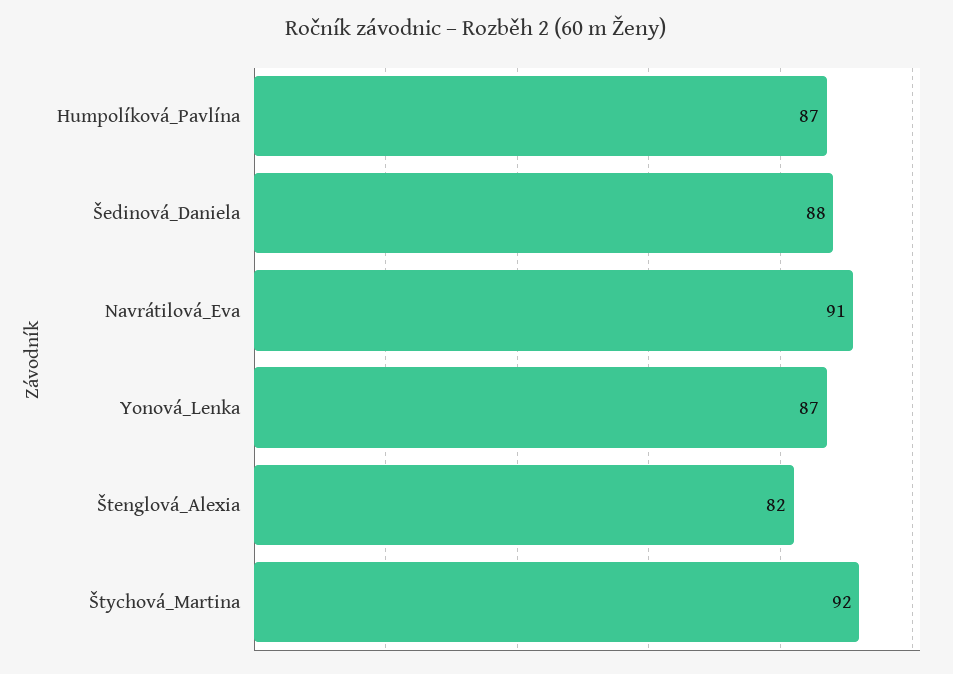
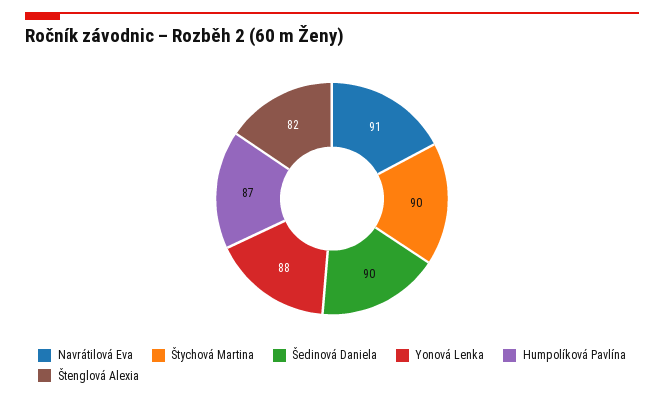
  {
    "Humpolíková_Pavlína": 87,
-   "Šedinová_Daniela": 88,
+   "Šedinová_Daniela": 90,
    "Navrátilová_Eva": 91,
-   "Yonová_Lenka": 87,
+   "Yonová_Lenka": 88,
    "Štenglová_Alexia": 82,
-   "Štychová_Martina": 92
+   "Štychová_Martina": 90
  }

